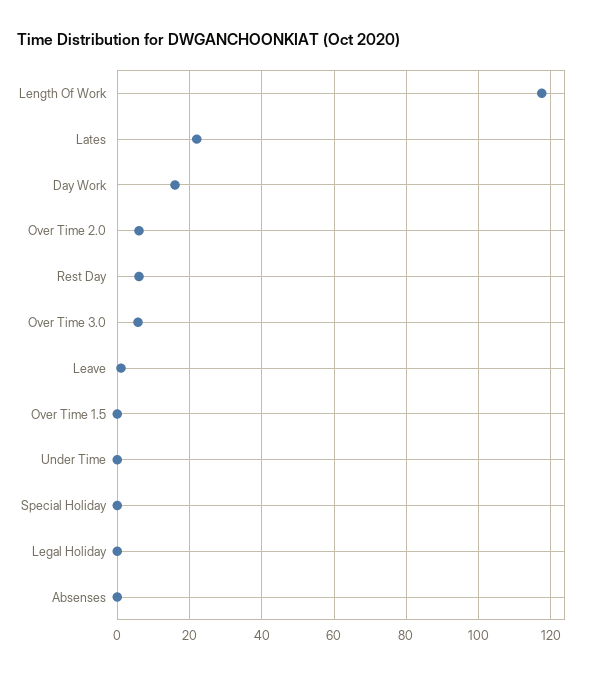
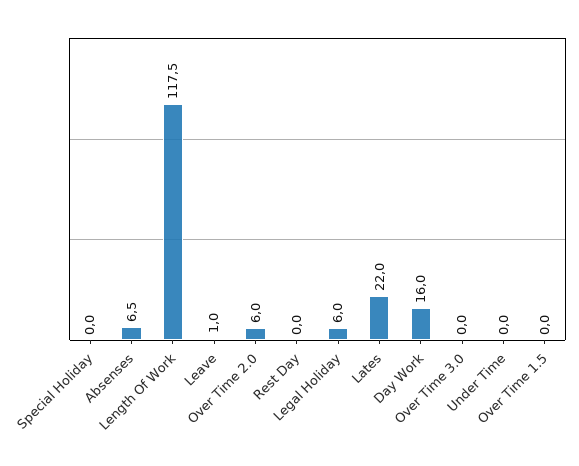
  {
    "Length Of Work": 117.5,
    "Lates": 22,
    "Day Work": 16,
    "Over Time 2.0": 6,
-   "Rest Day": 6,
+   "Rest Day": 0,
-   "Over Time 3.0": 6,
+   "Over Time 3.0": 0,
    "Leave": 1,
    "Over Time 1.5": 0,
    "Under Time": 0,
    "Special Holiday": 0,
-   "Legal Holiday": 0,
+   "Legal Holiday": 6,
-   "Absenses": 0
+   "Absenses": 6.5
  }

